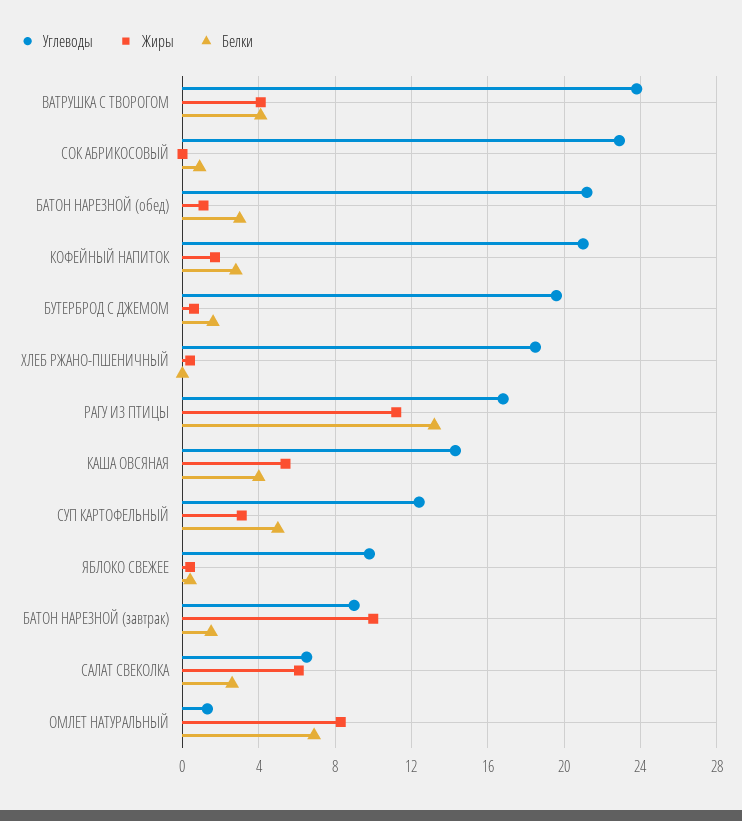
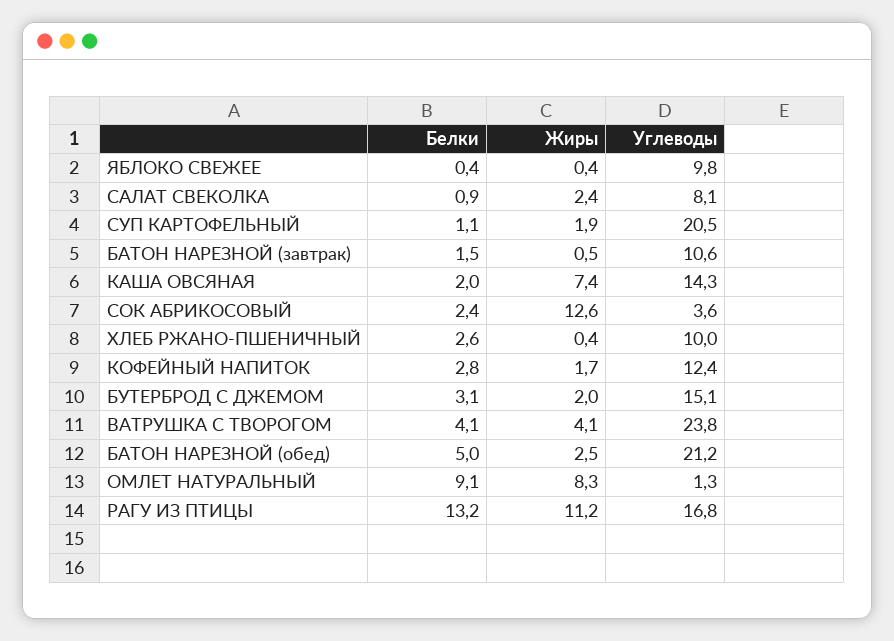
  {
    "Углеводы": {
      "ВАТРУШКА С ТВОРОГОМ": 23.8,
-     "СОК АБРИКОСОВЫЙ": 23,
+     "СОК АБРИКОСОВЫЙ": 3.6,
      "БАТОН НАРЕЗНОЙ (обед)": 21.2,
-     "КОФЕЙНЫЙ НАПИТОК": 21,
+     "КОФЕЙНЫЙ НАПИТОК": 12.4,
-     "БУТЕРБРОД С ДЖЕМОМ": 19.5,
+     "БУТЕРБРОД С ДЖЕМОМ": 15.1,
-     "ХЛЕБ РЖАНО-ПШЕНИЧНЫЙ": 18.5,
+     "ХЛЕБ РЖАНО-ПШЕНИЧНЫЙ": 10,
      "РАГУ ИЗ ПТИЦЫ": 16.8,
      "КАША ОВСЯНАЯ": 14.3,
-     "СУП КАРТОФЕЛЬНЫЙ": 12.5,
+     "СУП КАРТОФЕЛЬНЫЙ": 20.5,
      "ЯБЛОКО СВЕЖЕЕ": 9.8,
-     "БАТОН НАРЕЗНОЙ (завтрак)": 9,
+     "БАТОН НАРЕЗНОЙ (завтрак)": 10.6,
-     "САЛАТ СВЕКОЛКА": 6.5,
+     "САЛАТ СВЕКОЛКА": 8.1,
      "ОМЛЕТ НАТУРАЛЬНЫЙ": 1.3
    },
    "Жиры": {
      "ВАТРУШКА С ТВОРОГОМ": 4.1,
-     "СОК АБРИКОСОВЫЙ": 0,
+     "СОК АБРИКОСОВЫЙ": 12.6,
-     "БАТОН НАРЕЗНОЙ (обед)": 1,
+     "БАТОН НАРЕЗНОЙ (обед)": 2.5,
      "КОФЕЙНЫЙ НАПИТОК": 1.7,
-     "БУТЕРБРОД С ДЖЕМОМ": 0.5,
+     "БУТЕРБРОД С ДЖЕМОМ": 2,
      "ХЛЕБ РЖАНО-ПШЕНИЧНЫЙ": 0.4,
      "РАГУ ИЗ ПТИЦЫ": 11.2,
-     "КАША ОВСЯНАЯ": 5.5,
+     "КАША ОВСЯНАЯ": 7.4,
-     "СУП КАРТОФЕЛЬНЫЙ": 3,
+     "СУП КАРТОФЕЛЬНЫЙ": 1.9,
      "ЯБЛОКО СВЕЖЕЕ": 0.4,
-     "БАТОН НАРЕЗНОЙ (завтрак)": 10,
+     "БАТОН НАРЕЗНОЙ (завтрак)": 0.5,
-     "САЛАТ СВЕКОЛКА": 6,
+     "САЛАТ СВЕКОЛКА": 2.4,
      "ОМЛЕТ НАТУРАЛЬНЫЙ": 8.3
    },
    "Белки": {
      "ВАТРУШКА С ТВОРОГОМ": 4.1,
-     "СОК АБРИКОСОВЫЙ": 1,
+     "СОК АБРИКОСОВЫЙ": 2.4,
-     "БАТОН НАРЕЗНОЙ (обед)": 3,
+     "БАТОН НАРЕЗНОЙ (обед)": 5,
      "КОФЕЙНЫЙ НАПИТОК": 2.8,
-     "БУТЕРБРОД С ДЖЕМОМ": 1.5,
+     "БУТЕРБРОД С ДЖЕМОМ": 3.1,
-     "ХЛЕБ РЖАНО-ПШЕНИЧНЫЙ": 0,
+     "ХЛЕБ РЖАНО-ПШЕНИЧНЫЙ": 2.6,
      "РАГУ ИЗ ПТИЦЫ": 13.2,
-     "КАША ОВСЯНАЯ": 4,
+     "КАША ОВСЯНАЯ": 2,
-     "СУП КАРТОФЕЛЬНЫЙ": 5,
+     "СУП КАРТОФЕЛЬНЫЙ": 1.1,
      "ЯБЛОКО СВЕЖЕЕ": 0.4,
      "БАТОН НАРЕЗНОЙ (завтрак)": 1.5,
-     "САЛАТ СВЕКОЛКА": 2.5,
+     "САЛАТ СВЕКОЛКА": 0.9,
-     "ОМЛЕТ НАТУРАЛЬНЫЙ": 7
+     "ОМЛЕТ НАТУРАЛЬНЫЙ": 9.1
    }
  }

